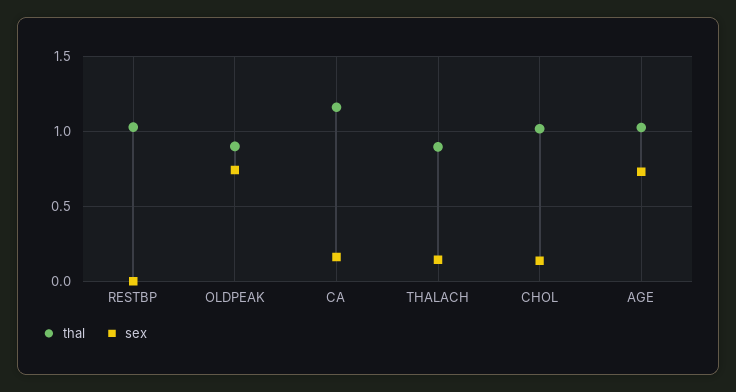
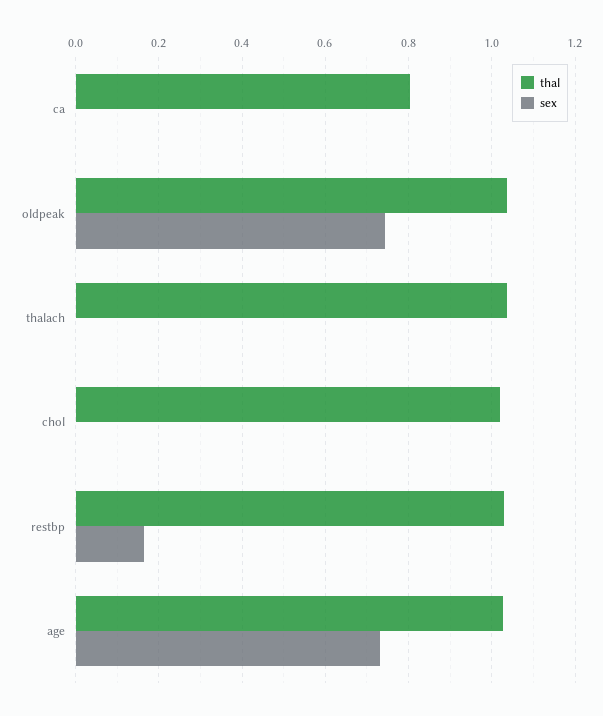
  {
    "thal": {
      "RESTBP": 1.04,
-     "OLDPEAK": 0.9,
+     "OLDPEAK": 1.04,
-     "CA": 1.15,
+     "CA": 0.8,
-     "THALACH": 0.9,
+     "THALACH": 1.04,
      "CHOL": 1.02,
      "AGE": 1.02
    },
    "sex": {
-     "RESTBP": 0,
+     "RESTBP": 0.16,
      "OLDPEAK": 0.74,
-     "CA": 0.15,
+     "CA": 0,
-     "THALACH": 0.15,
+     "THALACH": 0,
-     "CHOL": 0.15,
+     "CHOL": 0,
      "AGE": 0.74
    }
  }

